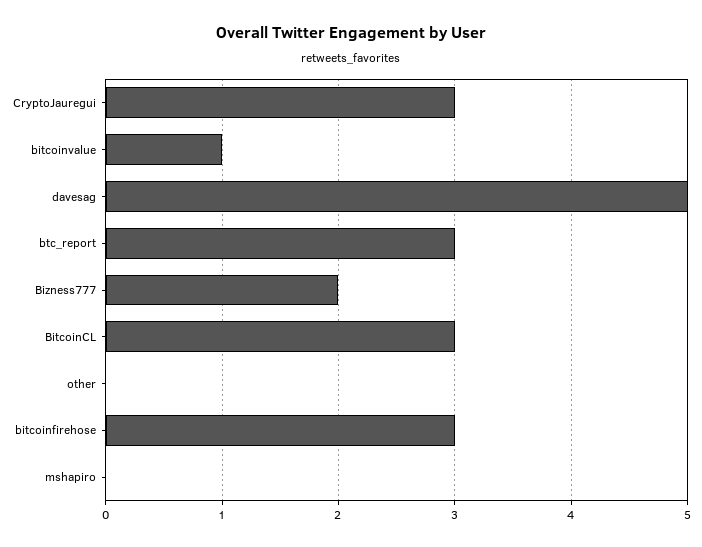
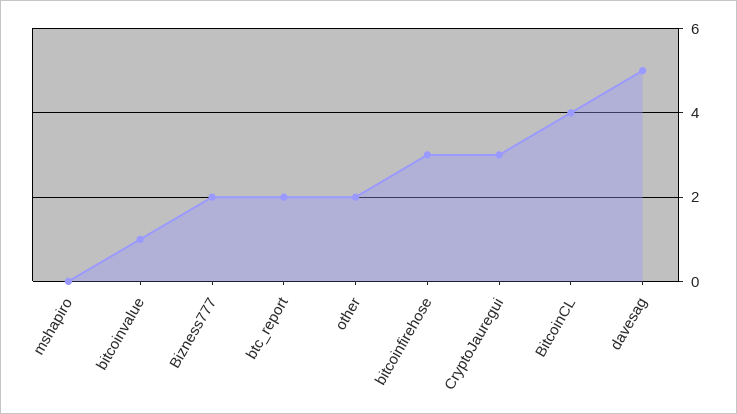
  {
    "CryptoJauregui": 3,
    "bitcoinvalue": 1,
    "davesag": 5,
-   "btc_report": 3,
+   "btc_report": 2,
    "Bizness777": 2,
-   "BitcoinCL": 3,
+   "BitcoinCL": 4,
-   "other": 0,
+   "other": 2,
    "bitcoinfirehose": 3,
    "mshapiro": 0
  }

